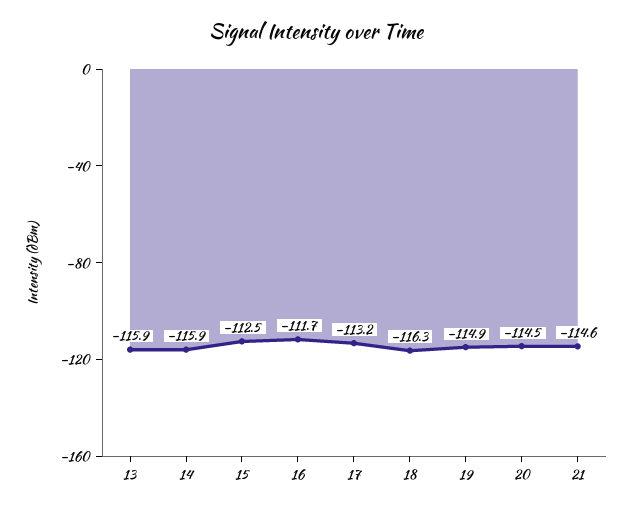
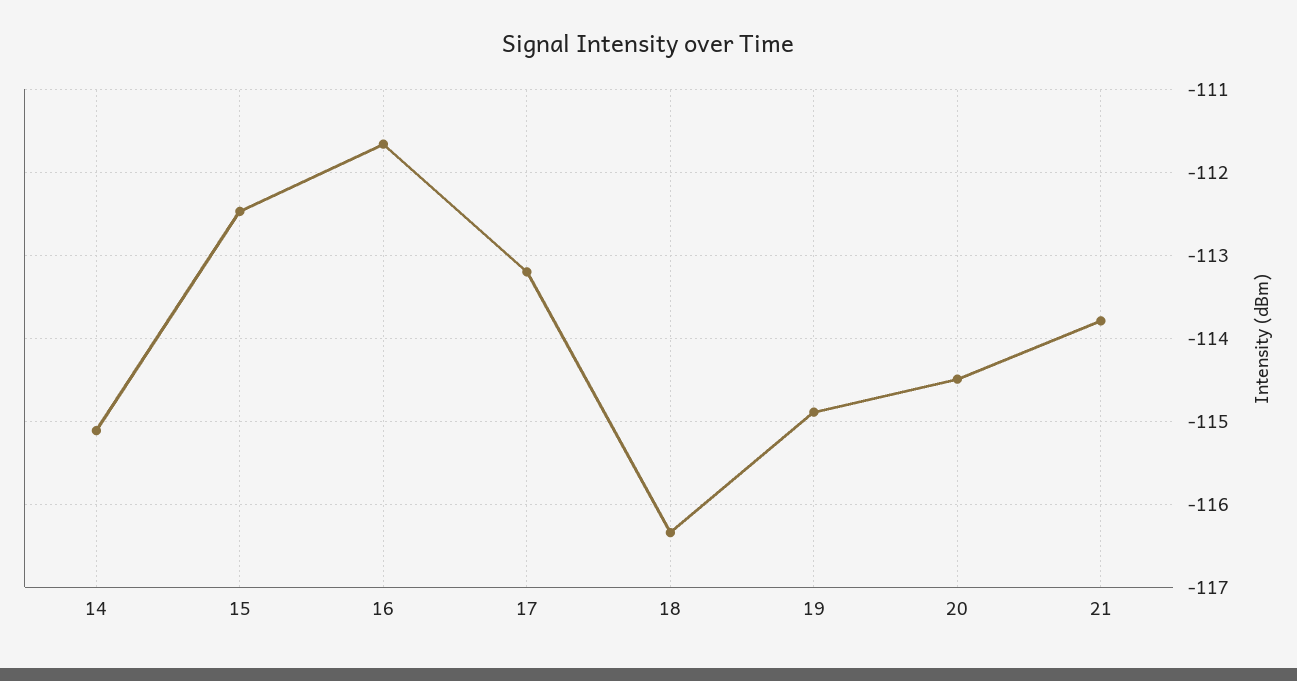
  {
-   "13": -115.9,
-   "14": -115.9,
+   "14": -115.1,
    "15": -112.5,
    "16": -111.7,
    "17": -113.2,
    "18": -116.3,
    "19": -114.9,
    "20": -114.5,
-   "21": -114.6
+   "21": -113.8
  }

